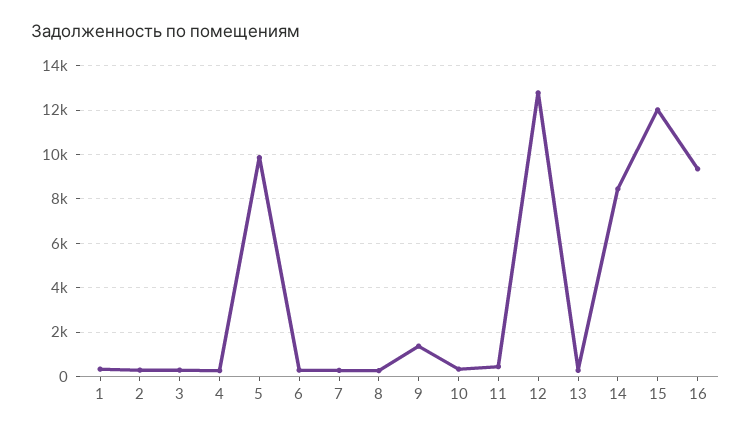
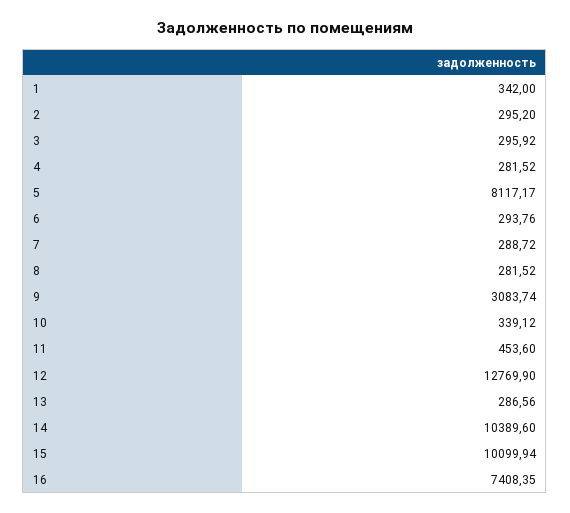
  {
    "1": 342,
    "2": 295.2,
    "3": 295.92,
    "4": 281.52,
-   "5": 10000,
+   "5": 8117.17,
    "6": 293.76,
    "7": 288.72,
    "8": 281.52,
-   "9": 1500,
+   "9": 3083.74,
    "10": 339.12,
    "11": 453.6,
    "12": 12769.9,
    "13": 286.56,
-   "14": 8500,
+   "14": 10389.6,
-   "15": 12000,
+   "15": 10099.94,
-   "16": 9500
+   "16": 7408.35
  }

